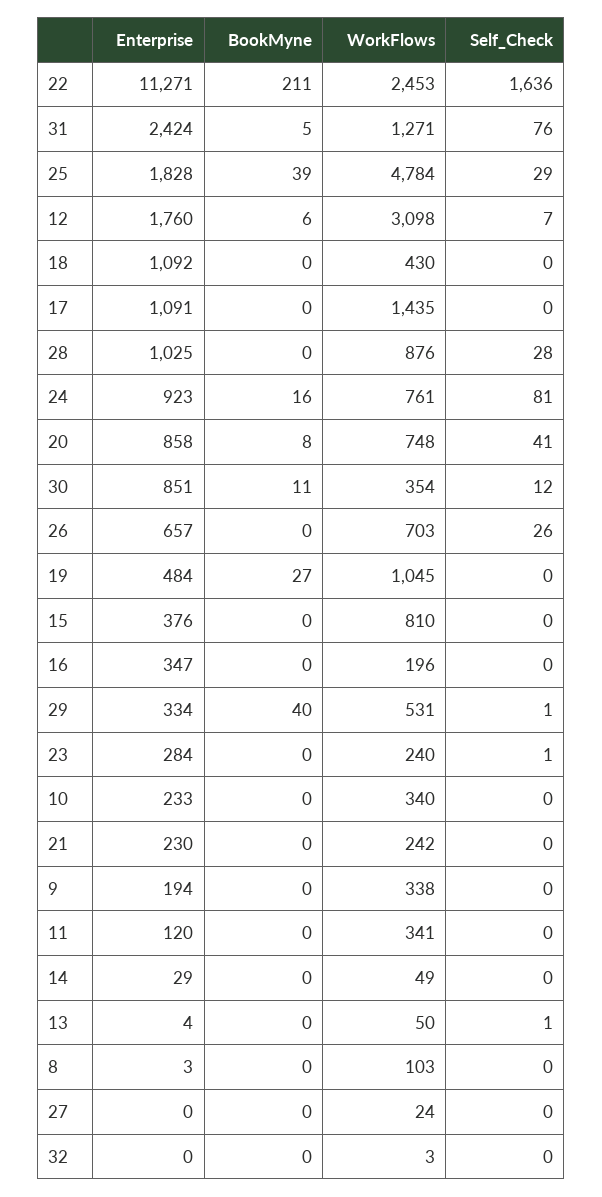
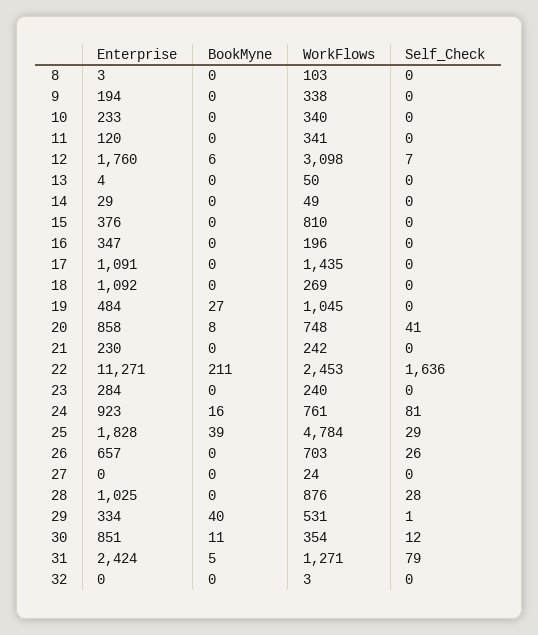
  {
    "Enterprise": {
      "22": 11271,
      "31": 2424,
      "25": 1828,
      "12": 1760,
      "18": 1092,
      "17": 1091,
      "28": 1025,
      "24": 923,
      "20": 858,
      "30": 851,
      "26": 657,
      "19": 484,
      "15": 376,
      "16": 347,
      "29": 334,
      "23": 284,
      "10": 233,
      "21": 230,
      "9": 194,
      "11": 120,
      "14": 29,
      "13": 4,
      "8": 3,
      "27": 0,
      "32": 0
    },
    "BookMyne": {
      "22": 211,
      "31": 5,
      "25": 39,
      "12": 6,
      "18": 0,
      "17": 0,
      "28": 0,
      "24": 16,
      "20": 8,
      "30": 11,
      "26": 0,
      "19": 27,
      "15": 0,
      "16": 0,
      "29": 40,
      "23": 0,
      "10": 0,
      "21": 0,
      "9": 0,
      "11": 0,
      "14": 0,
      "13": 0,
      "8": 0,
      "27": 0,
      "32": 0
    },
    "WorkFlows": {
      "22": 2453,
      "31": 1271,
      "25": 4784,
      "12": 3098,
-     "18": 430,
+     "18": 269,
      "17": 1435,
      "28": 876,
      "24": 761,
      "20": 748,
      "30": 354,
      "26": 703,
      "19": 1045,
      "15": 810,
      "16": 196,
      "29": 531,
      "23": 240,
      "10": 340,
      "21": 242,
      "9": 338,
      "11": 341,
      "14": 49,
      "13": 50,
      "8": 103,
      "27": 24,
      "32": 3
    },
    "Self_Check": {
      "22": 1636,
-     "31": 76,
+     "31": 79,
      "25": 29,
      "12": 7,
      "18": 0,
      "17": 0,
      "28": 28,
      "24": 81,
      "20": 41,
      "30": 12,
      "26": 26,
      "19": 0,
      "15": 0,
      "16": 0,
      "29": 1,
-     "23": 1,
+     "23": 0,
      "10": 0,
      "21": 0,
      "9": 0,
      "11": 0,
      "14": 0,
-     "13": 1,
+     "13": 0,
      "8": 0,
      "27": 0,
      "32": 0
    }
  }

